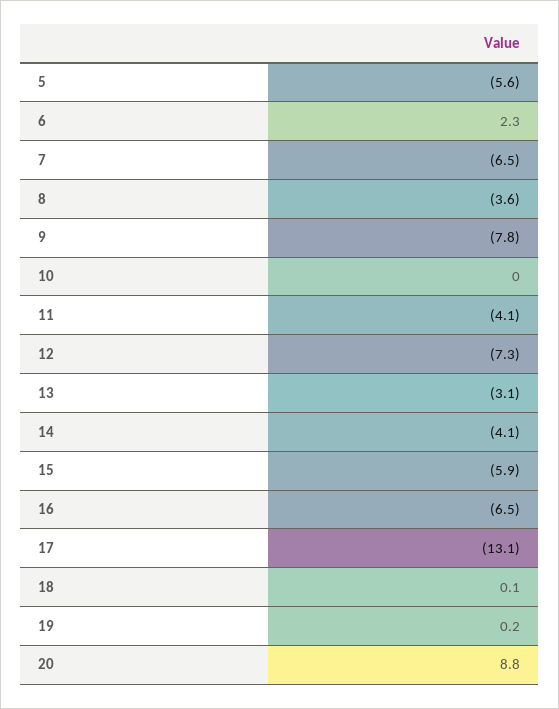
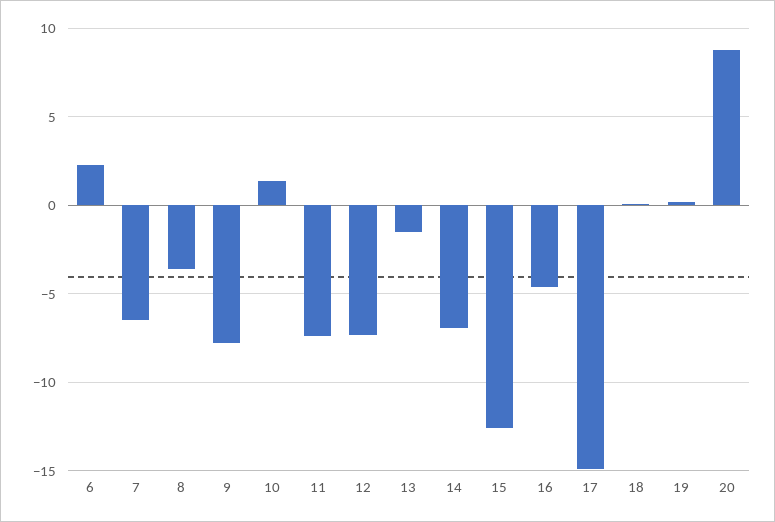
  {
-   "5": -5.6,
    "6": 2.3,
    "7": -6.5,
    "8": -3.6,
    "9": -7.8,
-   "10": 0,
+   "10": 1.5,
-   "11": -4.1,
+   "11": -7.5,
    "12": -7.3,
-   "13": -3.1,
+   "13": -1.5,
-   "14": -4.1,
+   "14": -7,
-   "15": -5.9,
+   "15": -12.5,
-   "16": -6.5,
+   "16": -4.5,
-   "17": -13.1,
+   "17": -15,
    "18": 0.1,
    "19": 0.2,
    "20": 8.8
  }

